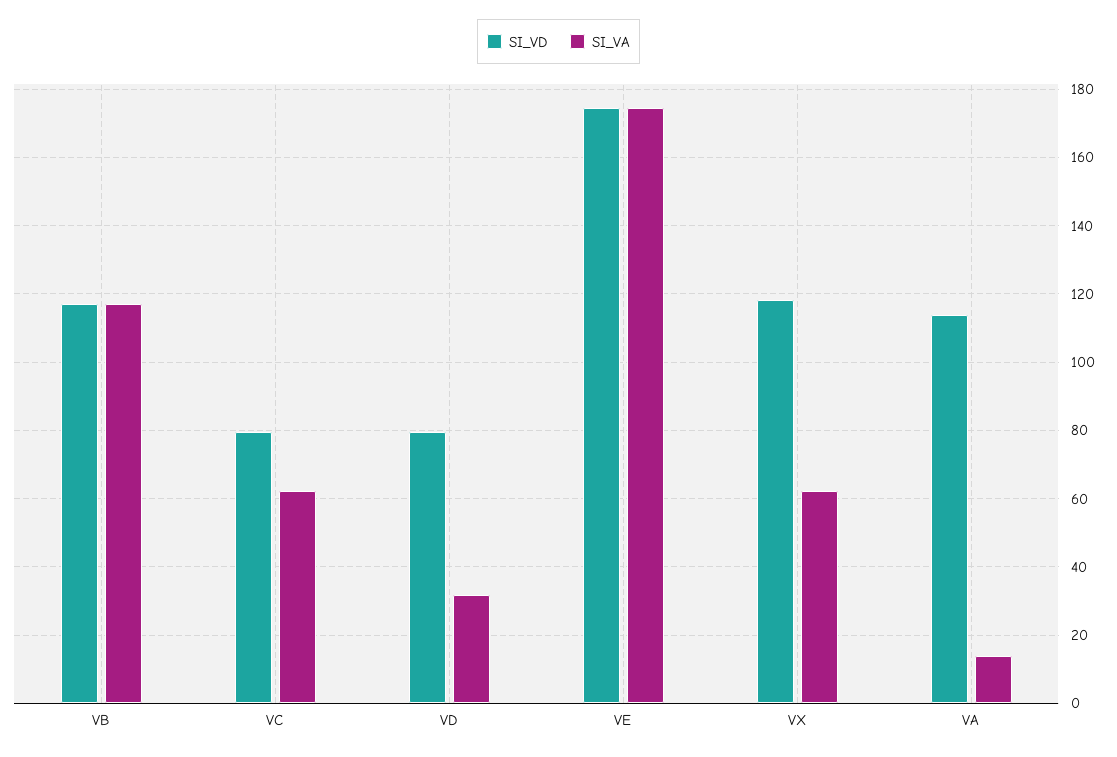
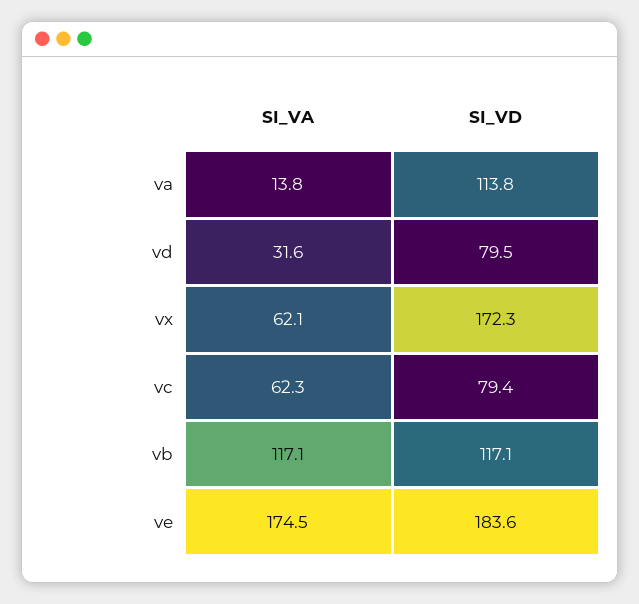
  {
    "SI_VD": {
      "VB": 117.1,
      "VC": 79.4,
      "VD": 79.5,
-     "VE": 174,
+     "VE": 183.6,
-     "VX": 118,
+     "VX": 172.3,
      "VA": 113.8
    },
    "SI_VA": {
      "VB": 117.1,
      "VC": 62.3,
      "VD": 31.6,
      "VE": 174.5,
      "VX": 62.1,
      "VA": 13.8
    }
  }

